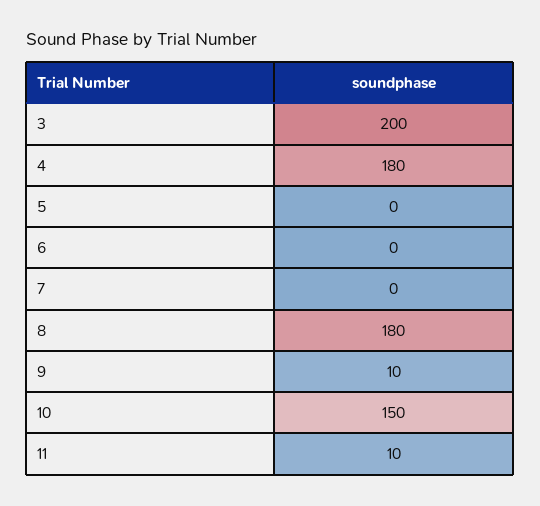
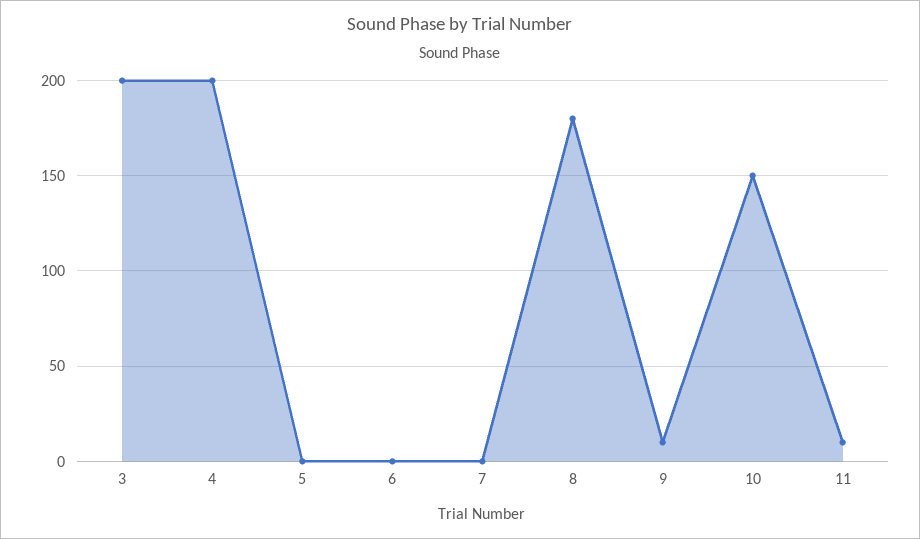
  {
    "3": 200,
-   "4": 180,
+   "4": 200,
    "5": 0,
    "6": 0,
    "7": 0,
    "8": 180,
    "9": 10,
    "10": 150,
    "11": 10
  }

